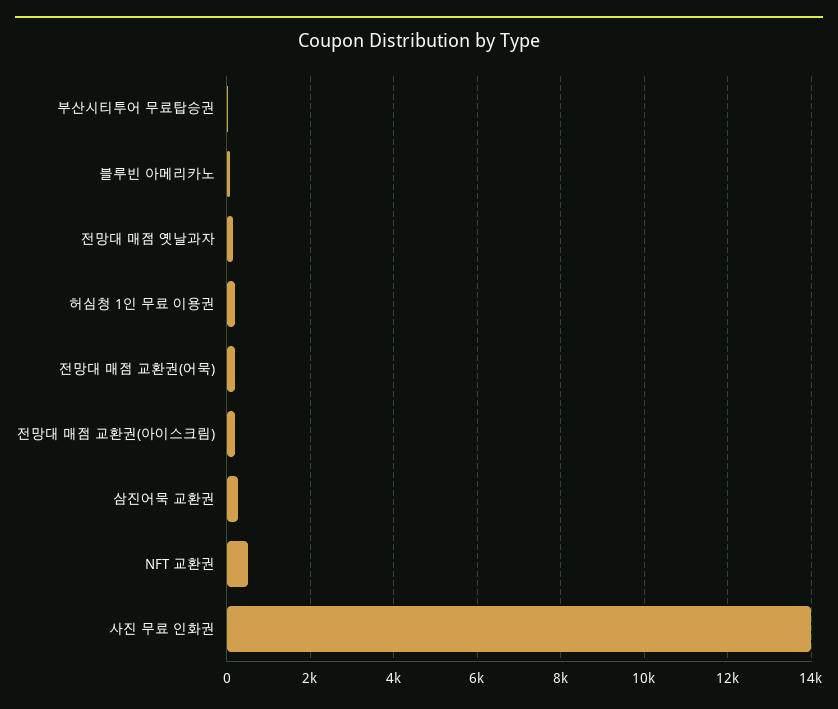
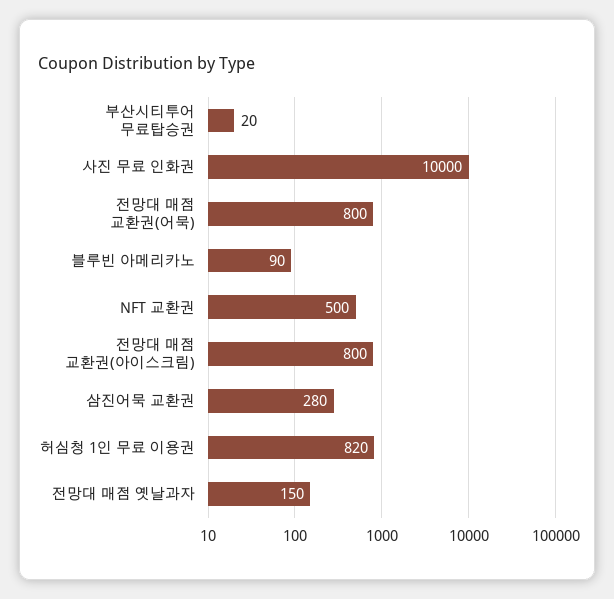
  {
    "부산시티투어 무료탑승권": 20,
    "블루빈 아메리카노": 90,
    "전망대 매점 옛날과자": 150,
-   "허심청 1인 무료 이용권": 200,
+   "허심청 1인 무료 이용권": 820,
-   "전망대 매점 교환권(어묵)": 200,
+   "전망대 매점 교환권(어묵)": 800,
-   "전망대 매점 교환권(아이스크림)": 200,
+   "전망대 매점 교환권(아이스크림)": 800,
    "삼진어묵 교환권": 280,
    "NFT 교환권": 500,
-   "사진 무료 인화권": 14000
+   "사진 무료 인화권": 10000
  }

